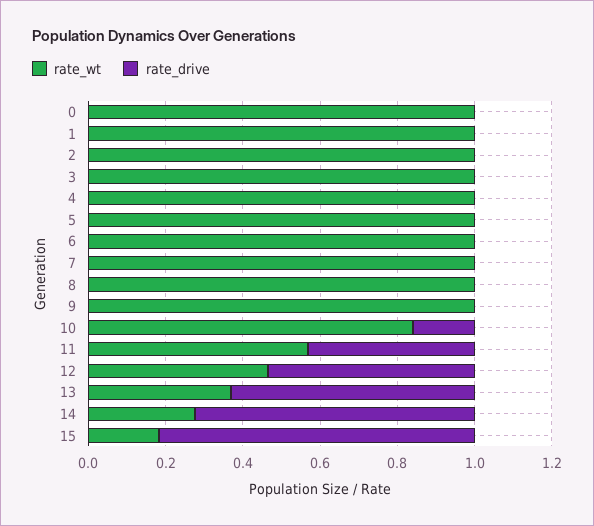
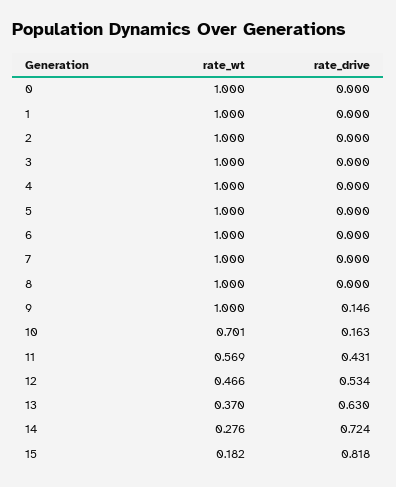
  {
    "rate_wt": {
      "0": 1,
      "1": 1,
      "2": 1,
      "3": 1,
      "4": 1,
      "5": 1,
      "6": 1,
      "7": 1,
      "8": 1,
      "9": 1,
-     "10": 0.85,
+     "10": 0.701,
      "11": 0.569,
      "12": 0.466,
      "13": 0.37,
      "14": 0.276,
      "15": 0.182
    },
    "rate_drive": {
      "0": 0,
      "1": 0,
      "2": 0,
      "3": 0,
      "4": 0,
      "5": 0,
      "6": 0,
      "7": 0,
      "8": 0,
-     "9": 0,
+     "9": 0.146,
      "10": 0.163,
      "11": 0.431,
      "12": 0.534,
      "13": 0.63,
      "14": 0.724,
      "15": 0.818
    }
  }

